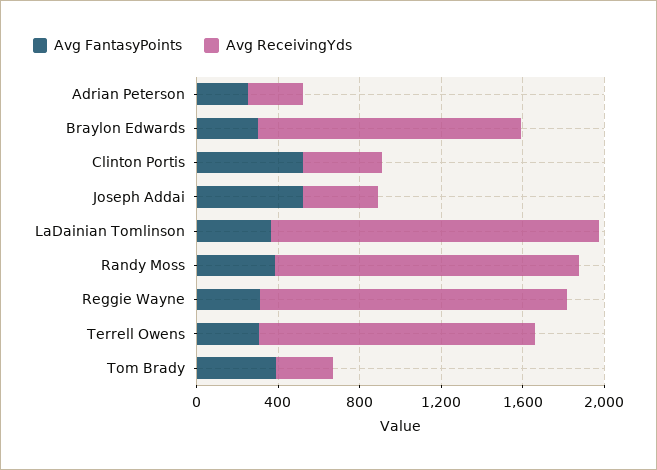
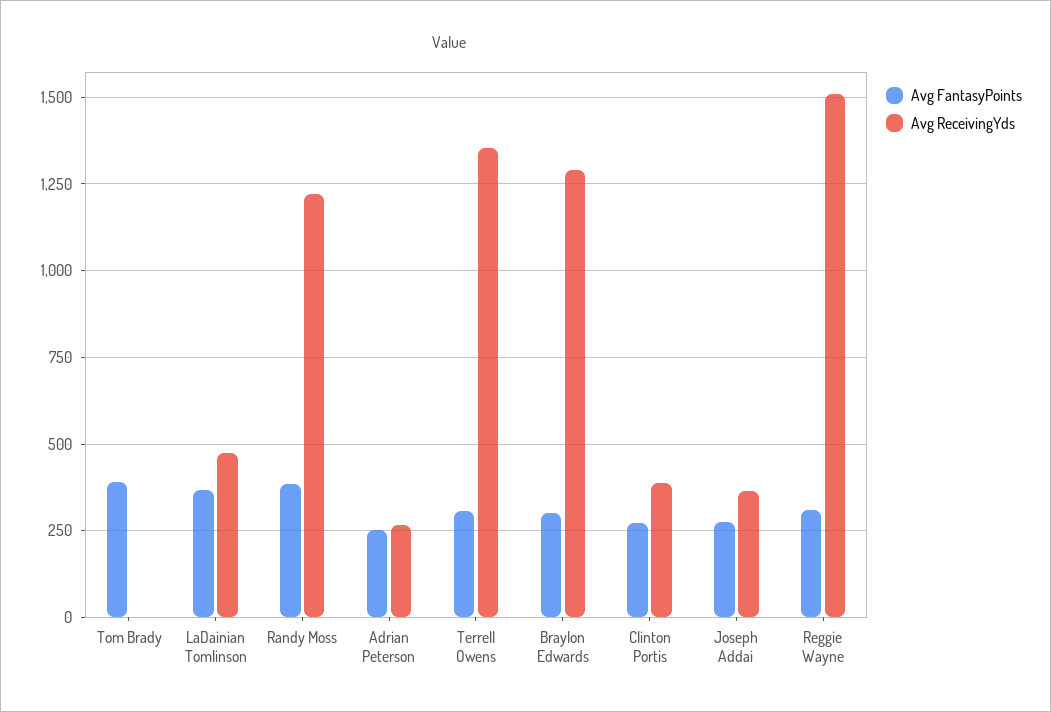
  {
    "Avg FantasyPoints": {
      "Adrian Peterson": 250,
      "Braylon Edwards": 300,
-     "Clinton Portis": 500,
+     "Clinton Portis": 275,
-     "Joseph Addai": 500,
+     "Joseph Addai": 275,
      "LaDainian Tomlinson": 375,
      "Randy Moss": 375,
      "Reggie Wayne": 300,
      "Terrell Owens": 300,
      "Tom Brady": 400
    },
    "Avg ReceivingYds": {
      "Adrian Peterson": 275,
      "Braylon Edwards": 1300,
      "Clinton Portis": 400,
      "Joseph Addai": 375,
-     "LaDainian Tomlinson": 1600,
+     "LaDainian Tomlinson": 475,
-     "Randy Moss": 1500,
+     "Randy Moss": 1225,
      "Reggie Wayne": 1500,
      "Terrell Owens": 1350,
-     "Tom Brady": 300
+     "Tom Brady": 0
    }
  }

